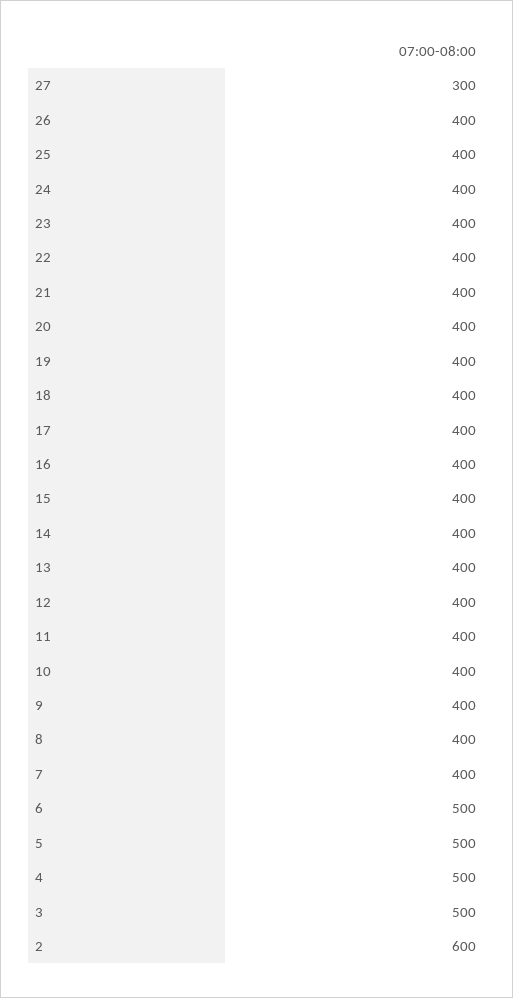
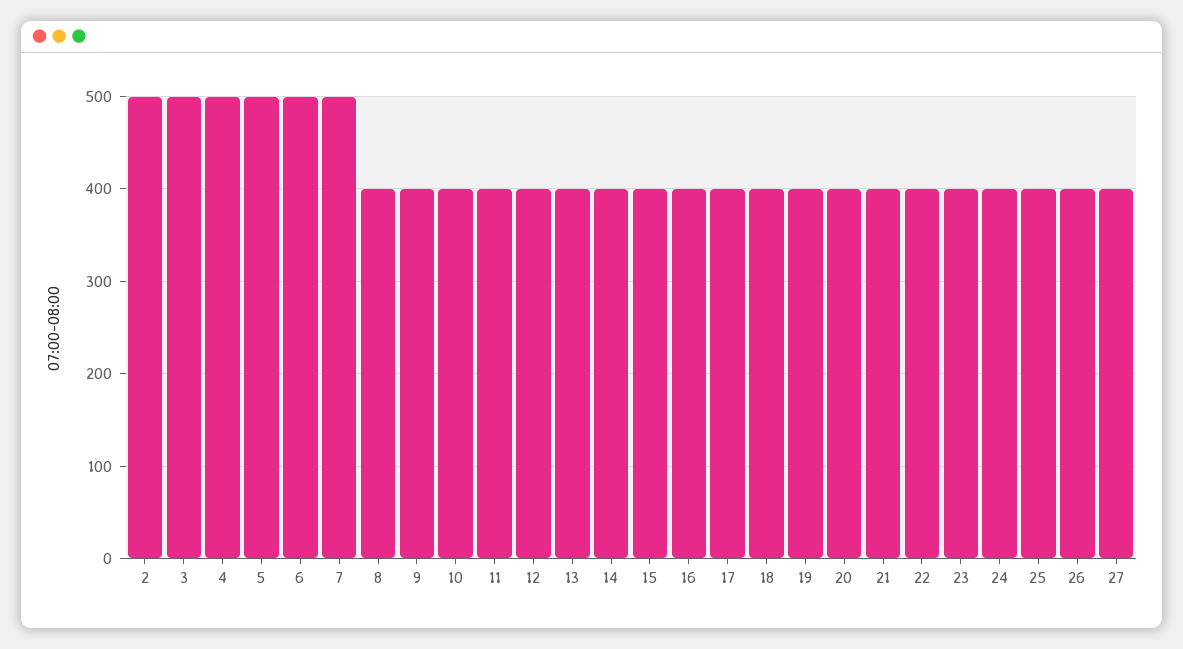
  {
-   "27": 300,
+   "27": 400,
    "26": 400,
    "25": 400,
    "24": 400,
    "23": 400,
    "22": 400,
    "21": 400,
    "20": 400,
    "19": 400,
    "18": 400,
    "17": 400,
    "16": 400,
    "15": 400,
    "14": 400,
    "13": 400,
    "12": 400,
    "11": 400,
    "10": 400,
    "9": 400,
    "8": 400,
-   "7": 400,
+   "7": 500,
    "6": 500,
    "5": 500,
    "4": 500,
    "3": 500,
-   "2": 600
+   "2": 500
  }

